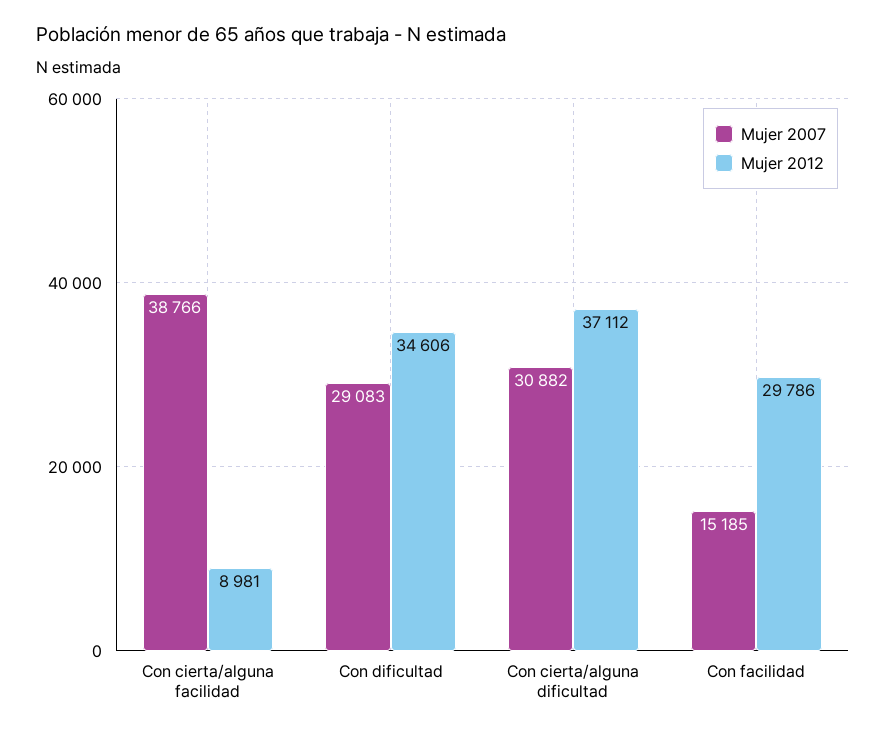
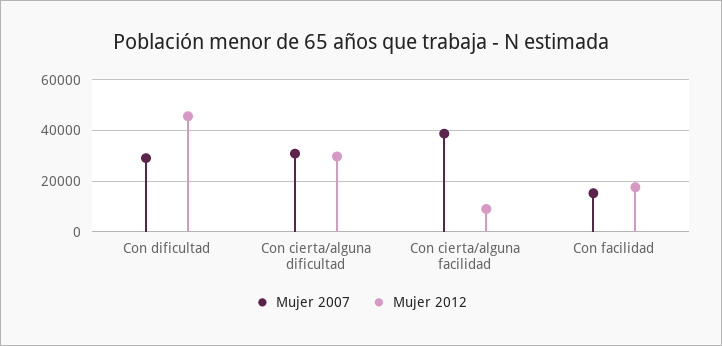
  {
    "Mujer 2007": {
      "Con cierta/alguna facilidad": 38766,
      "Con dificultad": 29083,
      "Con cierta/alguna dificultad": 30882,
      "Con facilidad": 15185
    },
    "Mujer 2012": {
      "Con cierta/alguna facilidad": 8981,
-     "Con dificultad": 34606,
+     "Con dificultad": 45000,
-     "Con cierta/alguna dificultad": 37112,
+     "Con cierta/alguna dificultad": 30000,
-     "Con facilidad": 29786
+     "Con facilidad": 17500
    }
  }

